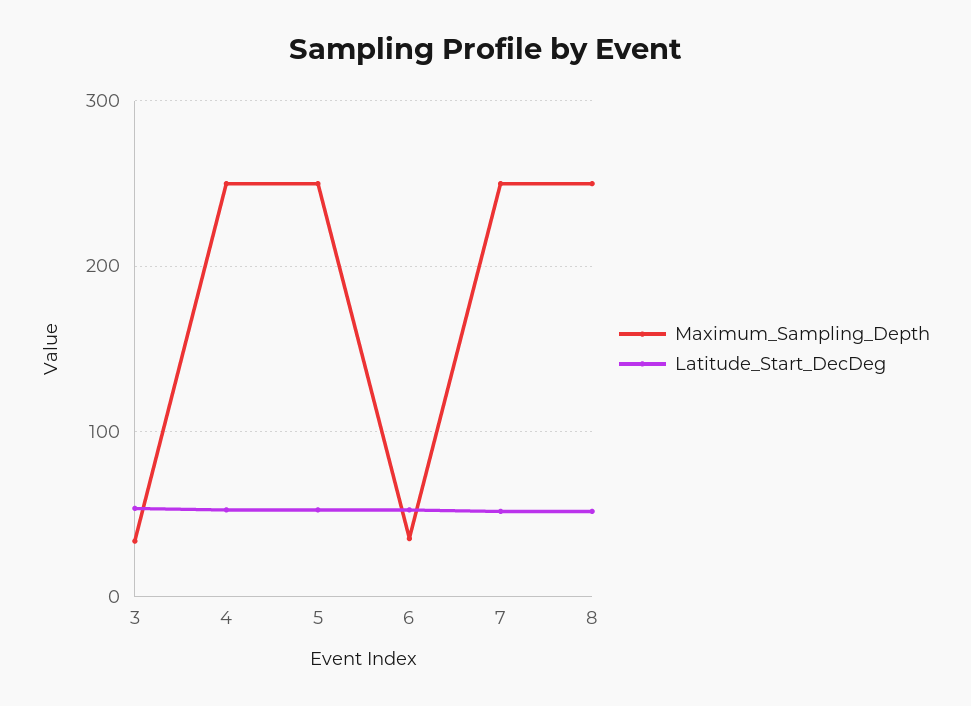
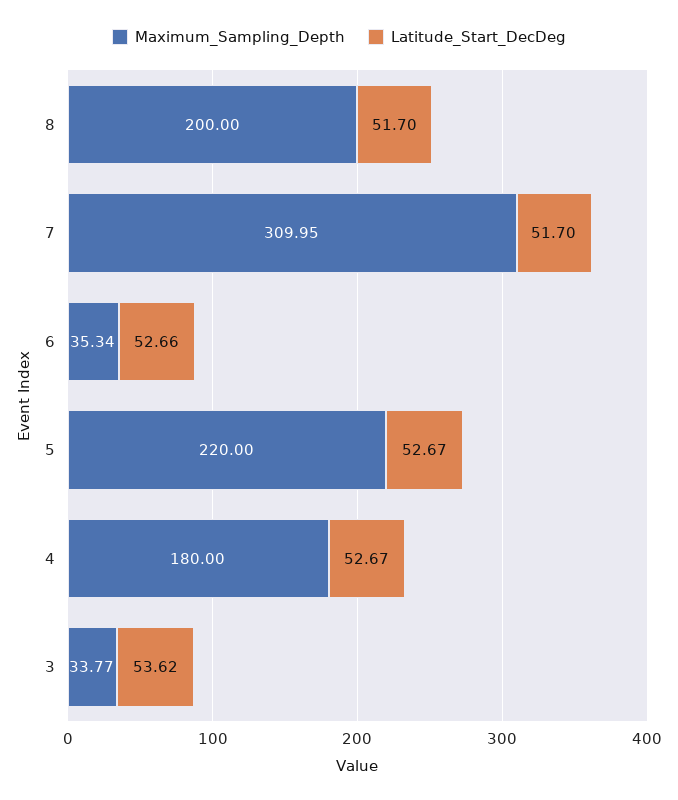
  {
    "Maximum_Sampling_Depth": {
      "3": 33.77,
-     "4": 250,
+     "4": 180,
-     "5": 250,
+     "5": 220,
      "6": 35.34,
-     "7": 250,
+     "7": 309.95,
-     "8": 250
+     "8": 200
    },
    "Latitude_Start_DecDeg": {
      "3": 53.62,
      "4": 52.67,
      "5": 52.67,
      "6": 52.66,
      "7": 51.7,
      "8": 51.7
    }
  }

